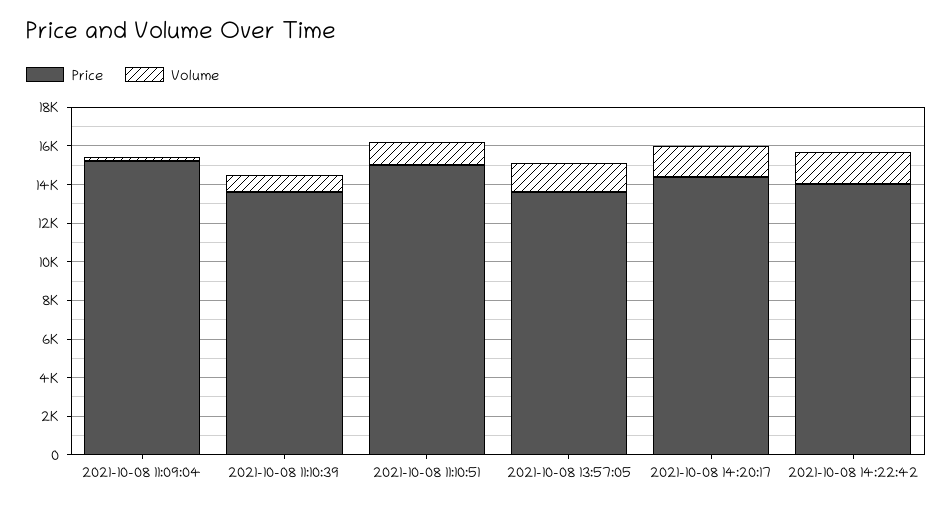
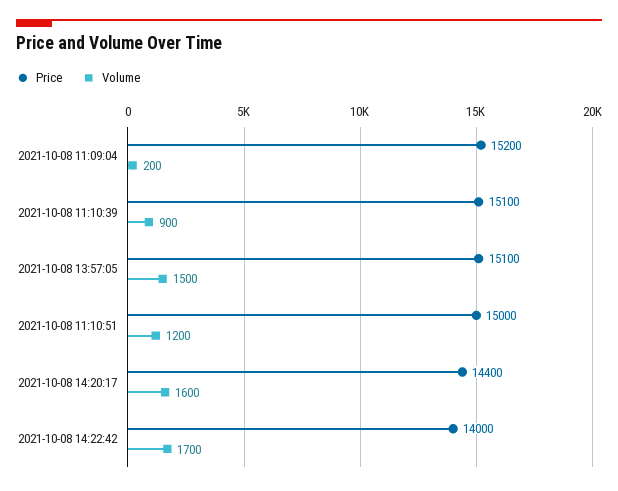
  {
    "Price": {
      "2021-10-08 11:09:04": 15200,
-     "2021-10-08 11:10:39": 13500,
+     "2021-10-08 11:10:39": 15100,
      "2021-10-08 11:10:51": 15000,
-     "2021-10-08 13:57:05": 13500,
+     "2021-10-08 13:57:05": 15100,
      "2021-10-08 14:20:17": 14400,
      "2021-10-08 14:22:42": 14000
    },
    "Volume": {
      "2021-10-08 11:09:04": 200,
      "2021-10-08 11:10:39": 900,
      "2021-10-08 11:10:51": 1200,
      "2021-10-08 13:57:05": 1500,
      "2021-10-08 14:20:17": 1600,
      "2021-10-08 14:22:42": 1700
    }
  }

